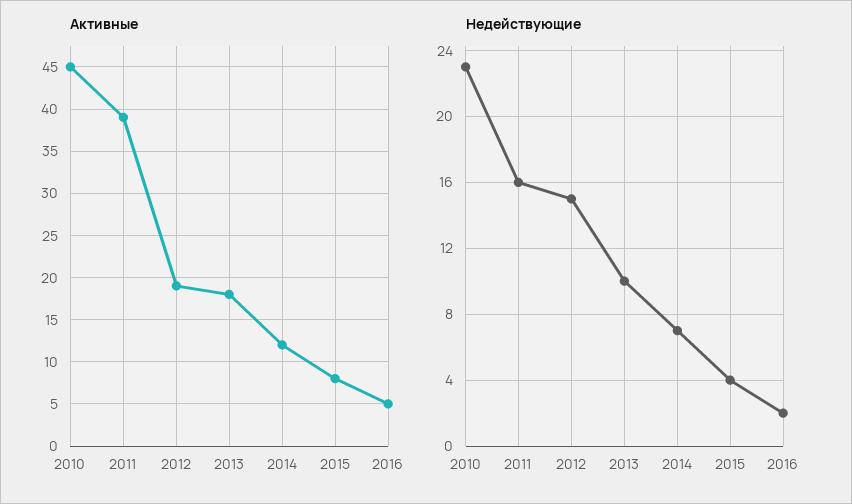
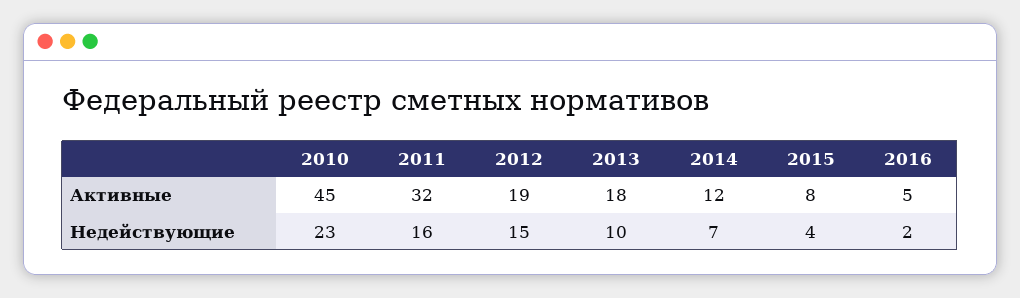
  {
    "Активные": {
      "2010": 45,
-     "2011": 39,
+     "2011": 32,
      "2012": 19,
      "2013": 18,
      "2014": 12,
      "2015": 8,
      "2016": 5
    },
    "Недействующие": {
      "2010": 23,
      "2011": 16,
      "2012": 15,
      "2013": 10,
      "2014": 7,
      "2015": 4,
      "2016": 2
    }
  }

